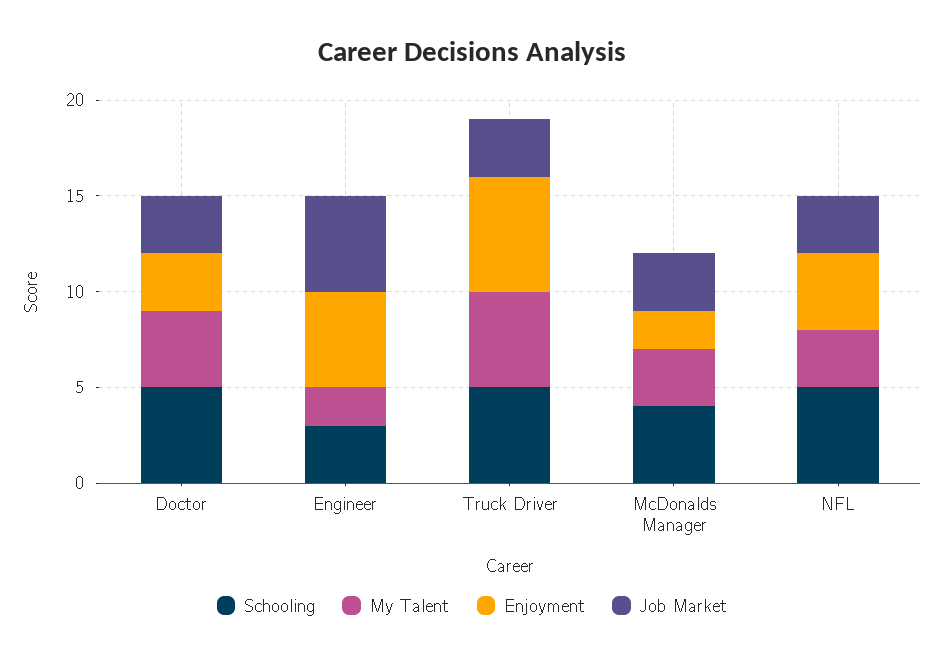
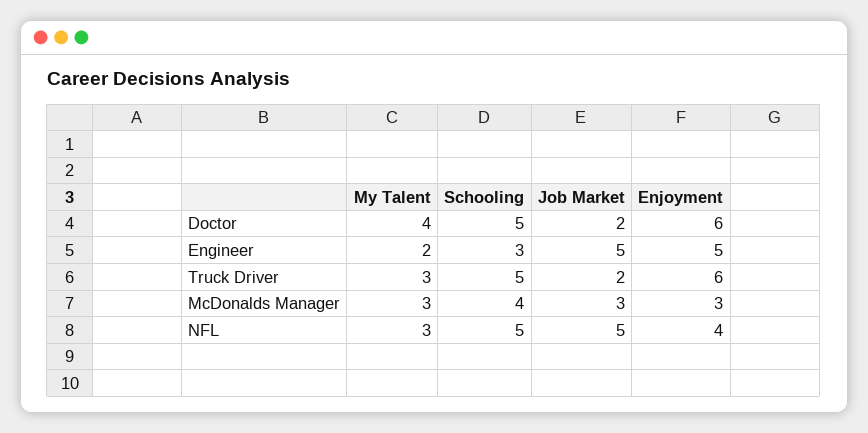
  {
    "Schooling": {
      "Doctor": 5,
      "Engineer": 3,
      "Truck Driver": 5,
      "McDonalds Manager": 4,
      "NFL": 5
    },
    "My Talent": {
      "Doctor": 4,
      "Engineer": 2,
-     "Truck Driver": 5,
+     "Truck Driver": 3,
      "McDonalds Manager": 3,
      "NFL": 3
    },
    "Enjoyment": {
-     "Doctor": 3,
+     "Doctor": 6,
      "Engineer": 5,
      "Truck Driver": 6,
-     "McDonalds Manager": 2,
+     "McDonalds Manager": 3,
      "NFL": 4
    },
    "Job Market": {
-     "Doctor": 3,
+     "Doctor": 2,
      "Engineer": 5,
-     "Truck Driver": 3,
+     "Truck Driver": 2,
      "McDonalds Manager": 3,
-     "NFL": 3
+     "NFL": 5
    }
  }

